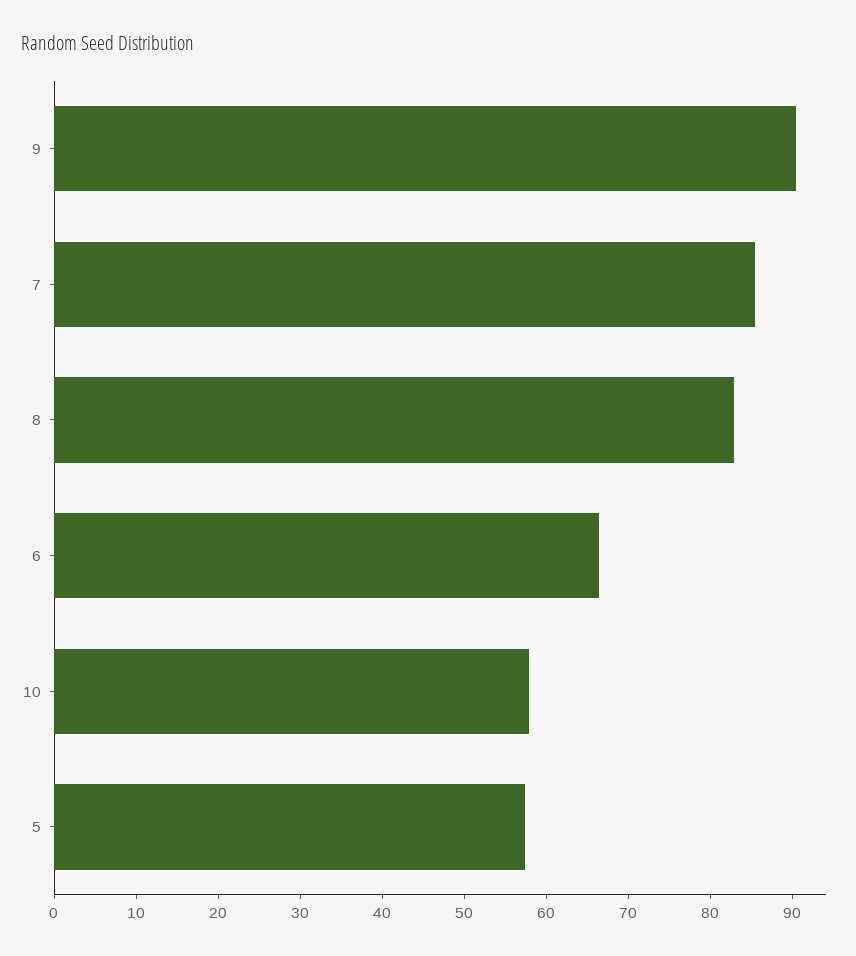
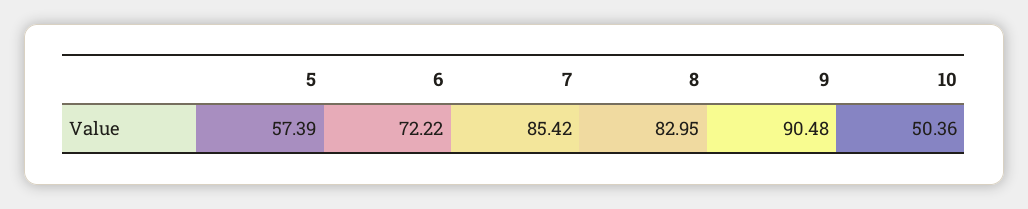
  {
    "9": 90.48,
    "7": 85.42,
    "8": 82.95,
-   "6": 66,
+   "6": 72.22,
-   "10": 58,
+   "10": 50.36,
    "5": 57.39
  }

